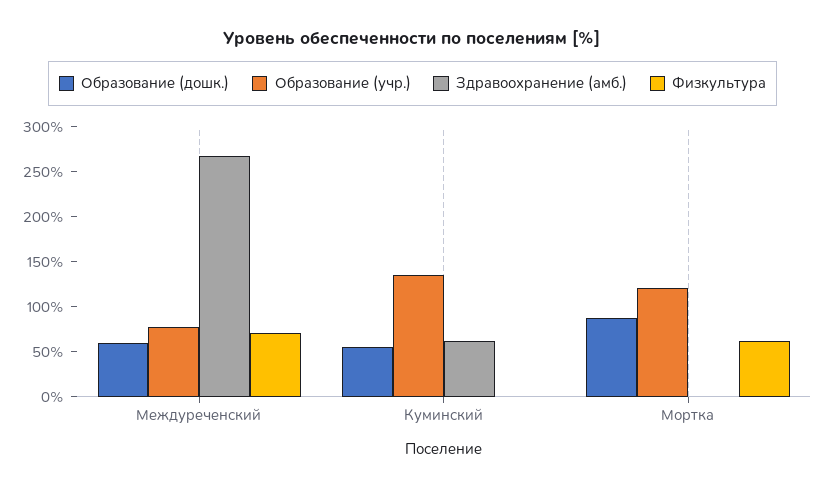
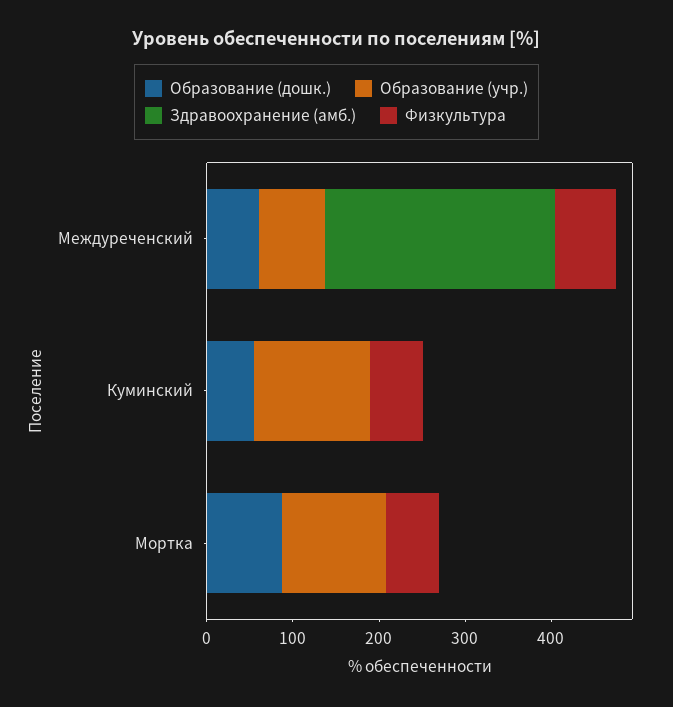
  {
    "Образование (дошк.)": {
      "Междуреченский": 60,
      "Куминский": 60,
      "Мортка": 90
    },
    "Образование (учр.)": {
      "Междуреченский": 80,
      "Куминский": 140,
      "Мортка": 120
    },
    "Здравоохранение (амб.)": {
      "Междуреченский": 270,
-     "Куминский": 60,
+     "Куминский": 0,
      "Мортка": 0
    },
    "Физкультура": {
      "Междуреченский": 70,
-     "Куминский": 0,
+     "Куминский": 60,
      "Мортка": 60
    }
  }

